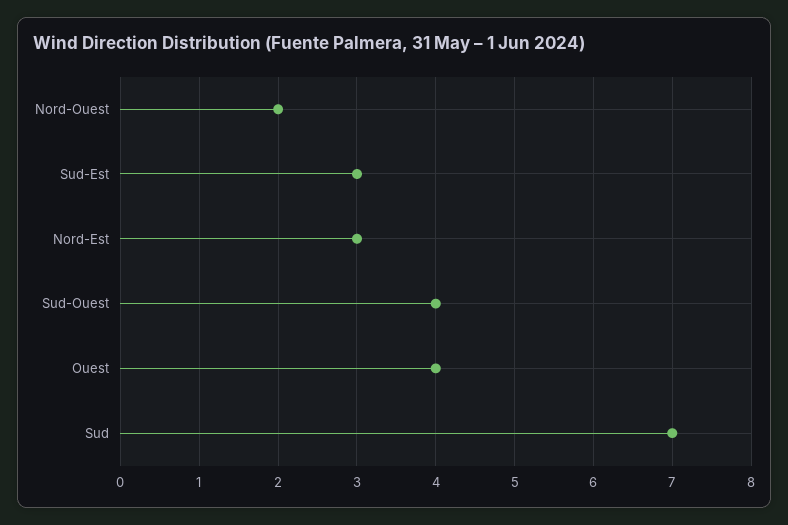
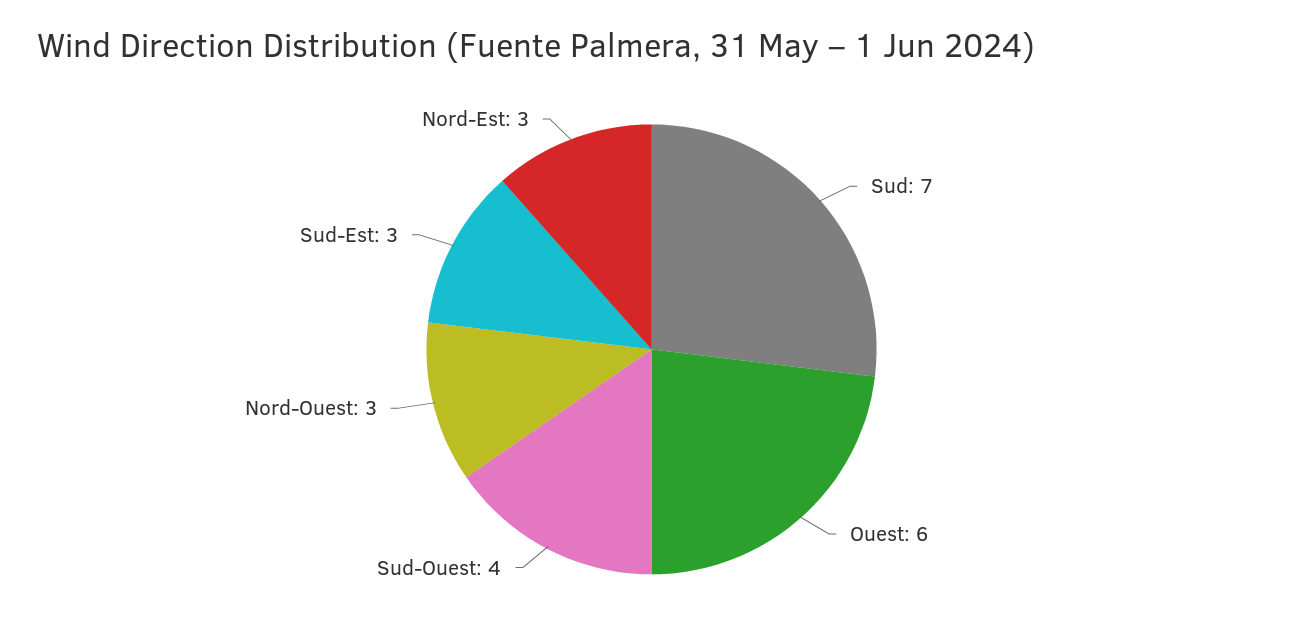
  {
-   "Nord-Ouest": 2,
+   "Nord-Ouest": 3,
    "Sud-Est": 3,
    "Nord-Est": 3,
    "Sud-Ouest": 4,
-   "Ouest": 4,
+   "Ouest": 6,
    "Sud": 7
  }

